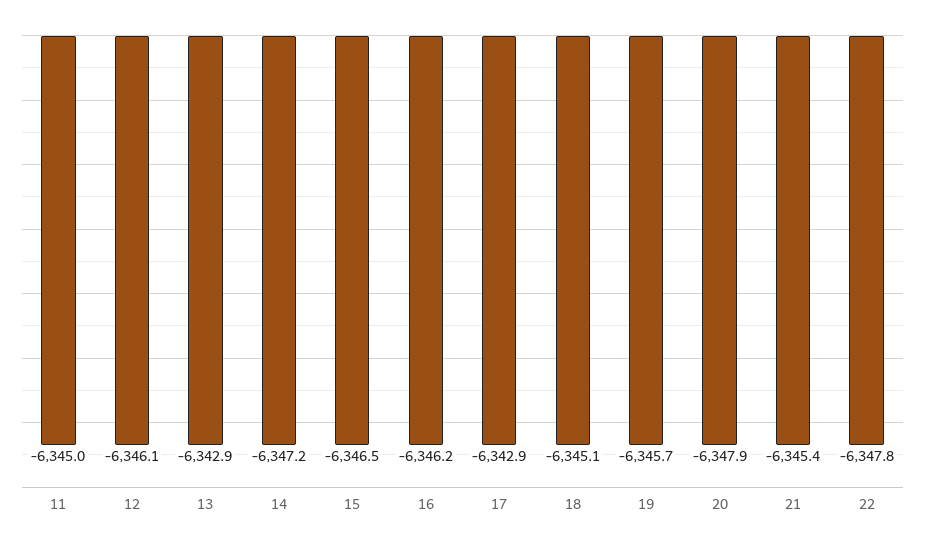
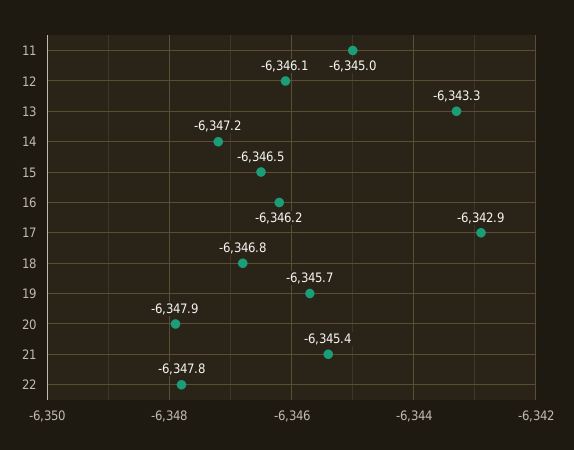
  {
    "11": -6345,
    "12": -6346.1,
-   "13": -6342.9,
+   "13": -6343.3,
    "14": -6347.2,
    "15": -6346.5,
    "16": -6346.2,
    "17": -6342.9,
-   "18": -6345.1,
+   "18": -6346.8,
    "19": -6345.7,
    "20": -6347.9,
    "21": -6345.4,
    "22": -6347.8
  }

